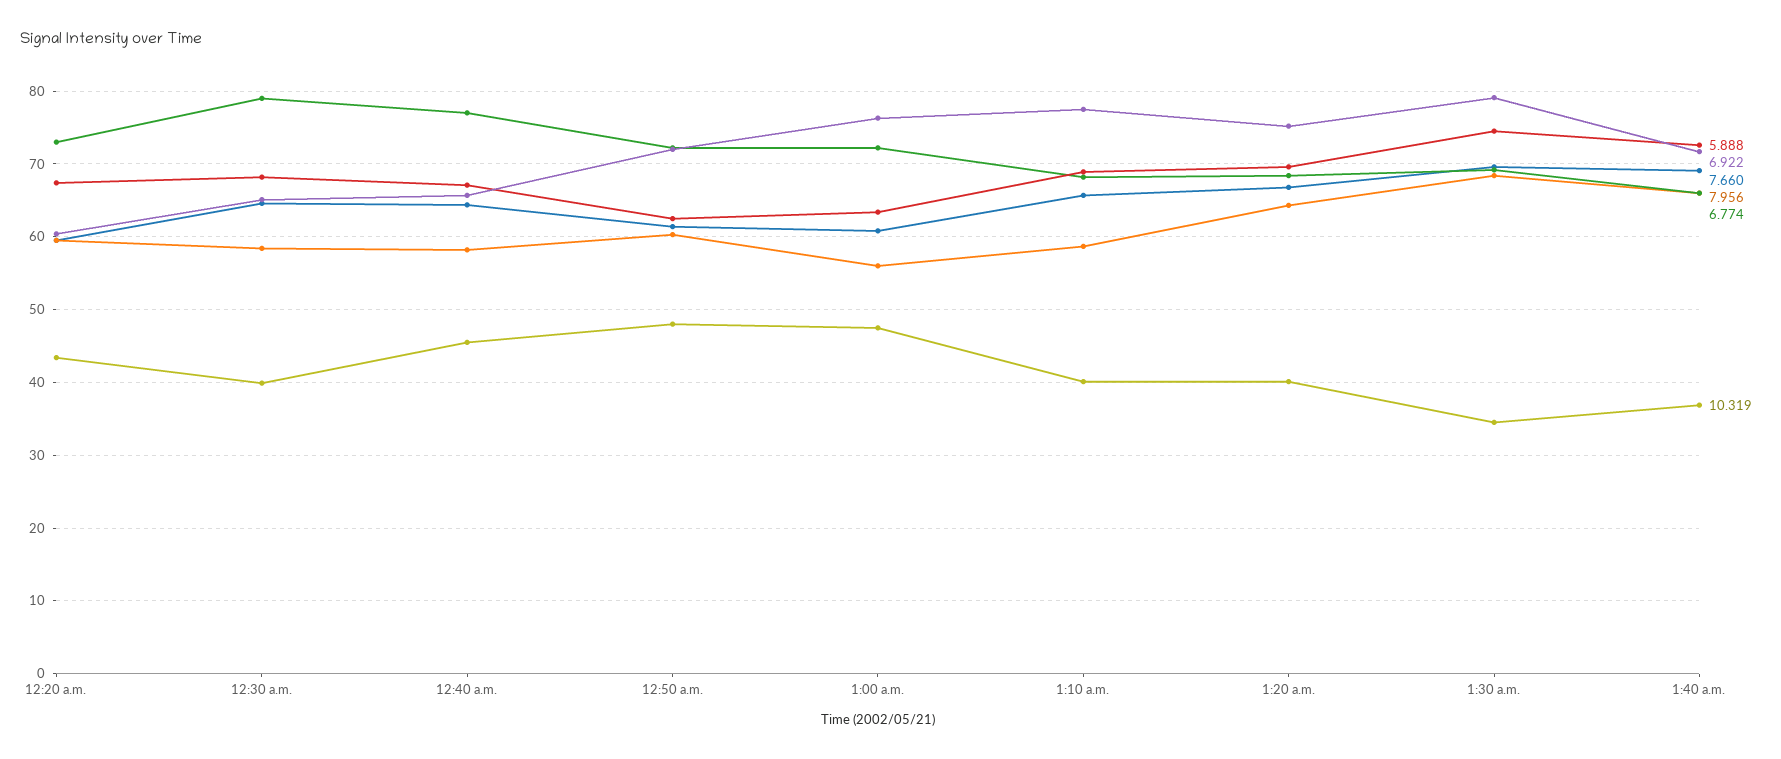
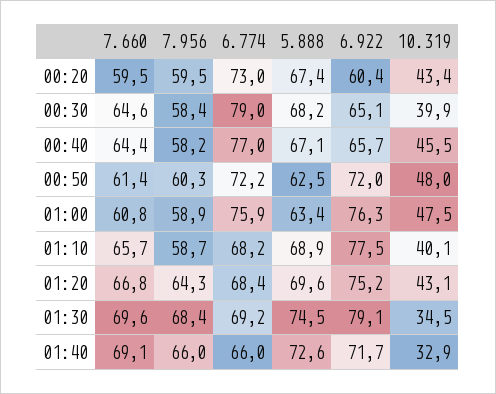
  {
    "5.888": {
      "12:20 a.m.": 67.4,
      "12:30 a.m.": 68.2,
      "12:40 a.m.": 67.1,
      "12:50 a.m.": 62.5,
      "1:00 a.m.": 63.4,
      "1:10 a.m.": 68.9,
      "1:20 a.m.": 69.6,
      "1:30 a.m.": 74.5,
      "1:40 a.m.": 72.6
    },
    "6.922": {
      "12:20 a.m.": 60.4,
      "12:30 a.m.": 65.1,
      "12:40 a.m.": 65.7,
      "12:50 a.m.": 72,
      "1:00 a.m.": 76.3,
      "1:10 a.m.": 77.5,
      "1:20 a.m.": 75.2,
      "1:30 a.m.": 79.1,
      "1:40 a.m.": 71.7
    },
    "7.660": {
      "12:20 a.m.": 59.5,
      "12:30 a.m.": 64.6,
      "12:40 a.m.": 64.4,
      "12:50 a.m.": 61.4,
      "1:00 a.m.": 60.8,
      "1:10 a.m.": 65.7,
      "1:20 a.m.": 66.8,
      "1:30 a.m.": 69.6,
      "1:40 a.m.": 69.1
    },
    "7.956": {
      "12:20 a.m.": 59.5,
      "12:30 a.m.": 58.4,
      "12:40 a.m.": 58.2,
      "12:50 a.m.": 60.3,
-     "1:00 a.m.": 56,
+     "1:00 a.m.": 58.9,
      "1:10 a.m.": 58.7,
      "1:20 a.m.": 64.3,
      "1:30 a.m.": 68.4,
      "1:40 a.m.": 66
    },
    "6.774": {
      "12:20 a.m.": 73,
      "12:30 a.m.": 79,
      "12:40 a.m.": 77,
      "12:50 a.m.": 72.2,
-     "1:00 a.m.": 72,
+     "1:00 a.m.": 75.9,
      "1:10 a.m.": 68.2,
      "1:20 a.m.": 68.4,
      "1:30 a.m.": 69.2,
      "1:40 a.m.": 66
    },
    "10.319": {
      "12:20 a.m.": 43.4,
      "12:30 a.m.": 39.9,
      "12:40 a.m.": 45.5,
      "12:50 a.m.": 48,
      "1:00 a.m.": 47.5,
      "1:10 a.m.": 40.1,
-     "1:20 a.m.": 40,
+     "1:20 a.m.": 43.1,
      "1:30 a.m.": 34.5,
-     "1:40 a.m.": 37
+     "1:40 a.m.": 32.9
    }
  }

